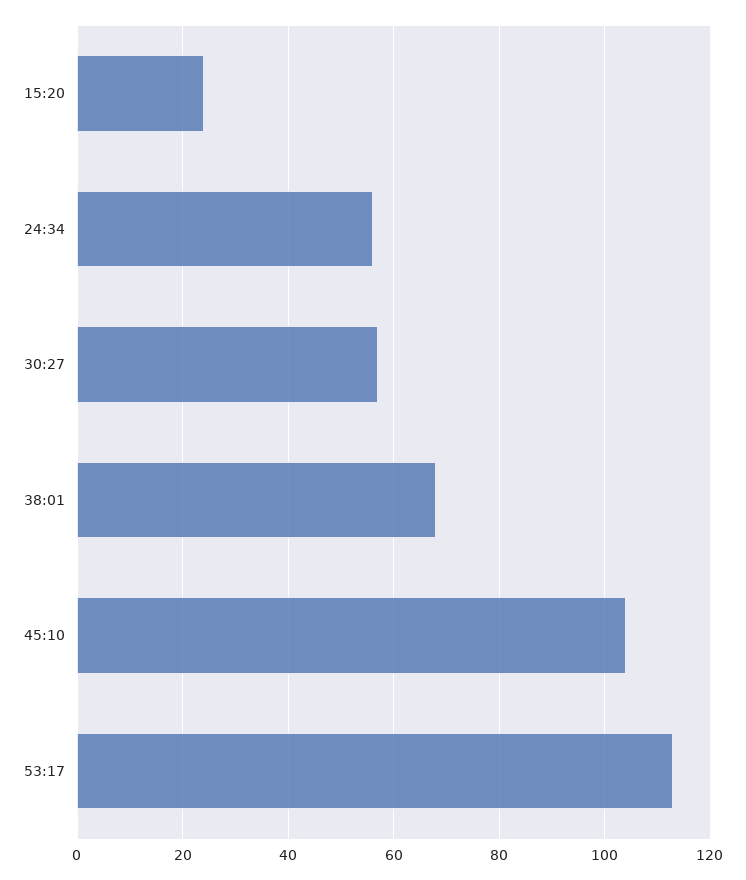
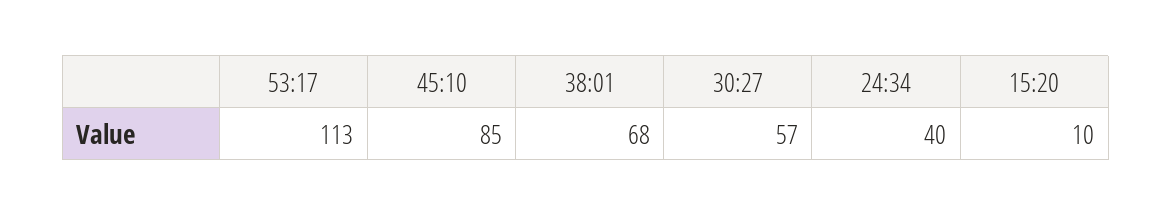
  {
-   "15:20": 25,
+   "15:20": 10,
-   "24:34": 55,
+   "24:34": 40,
    "30:27": 57,
    "38:01": 68,
-   "45:10": 105,
+   "45:10": 85,
    "53:17": 113
  }

